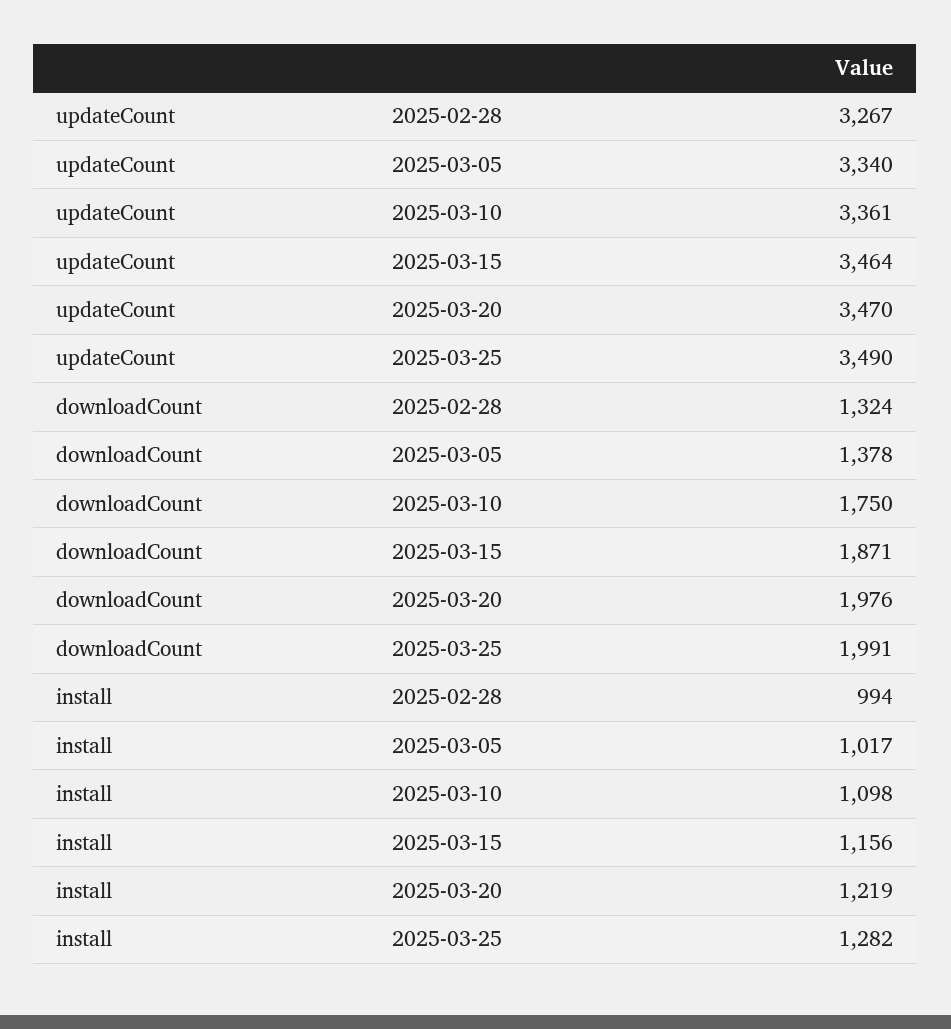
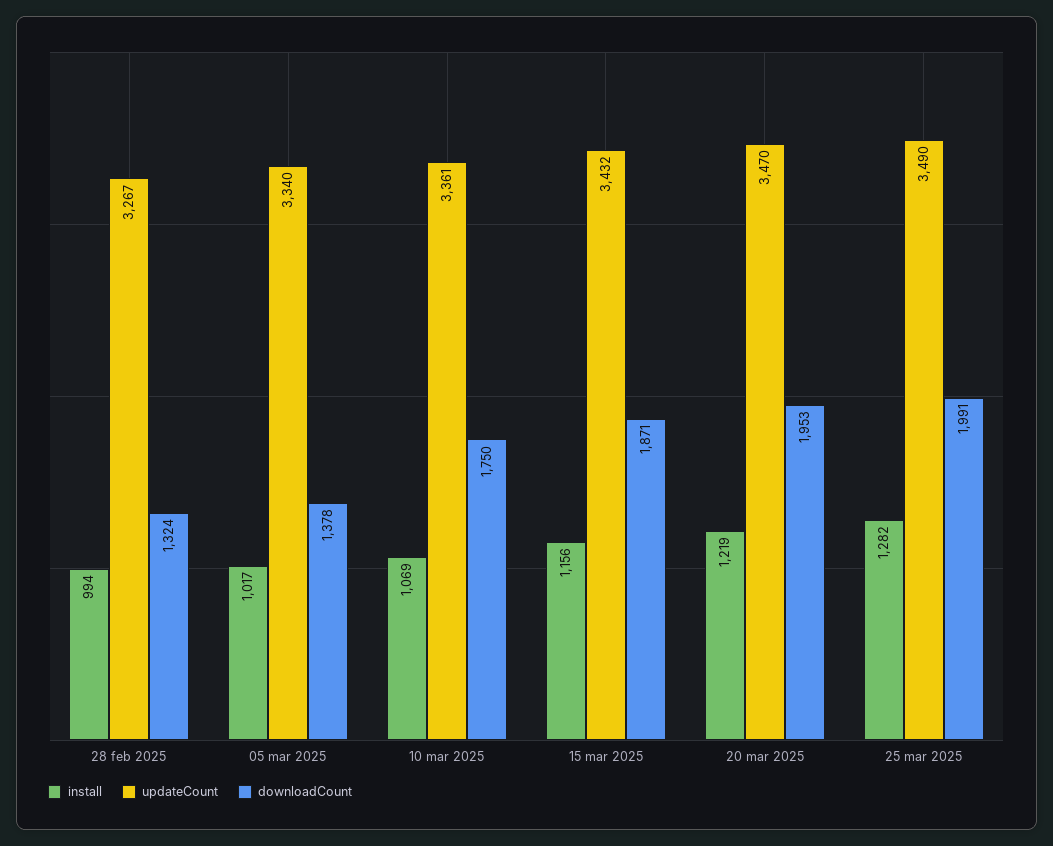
  {
    "updateCount": {
      "2025-02-28": 3267,
      "2025-03-05": 3340,
      "2025-03-10": 3361,
-     "2025-03-15": 3464,
+     "2025-03-15": 3432,
      "2025-03-20": 3470,
      "2025-03-25": 3490
    },
    "downloadCount": {
      "2025-02-28": 1324,
      "2025-03-05": 1378,
      "2025-03-10": 1750,
      "2025-03-15": 1871,
-     "2025-03-20": 1976,
+     "2025-03-20": 1953,
      "2025-03-25": 1991
    },
    "install": {
      "2025-02-28": 994,
      "2025-03-05": 1017,
-     "2025-03-10": 1098,
+     "2025-03-10": 1069,
      "2025-03-15": 1156,
      "2025-03-20": 1219,
      "2025-03-25": 1282
    }
  }

